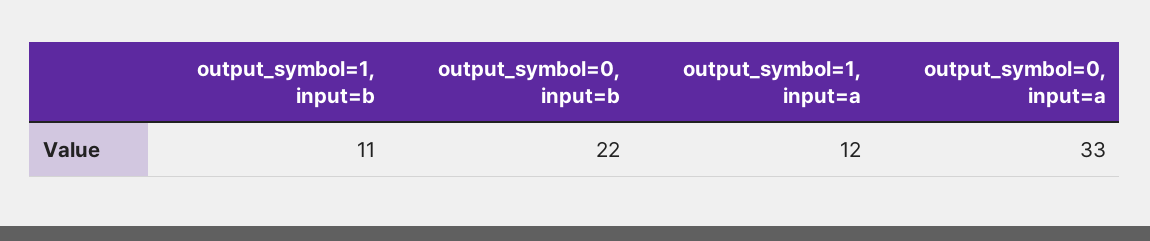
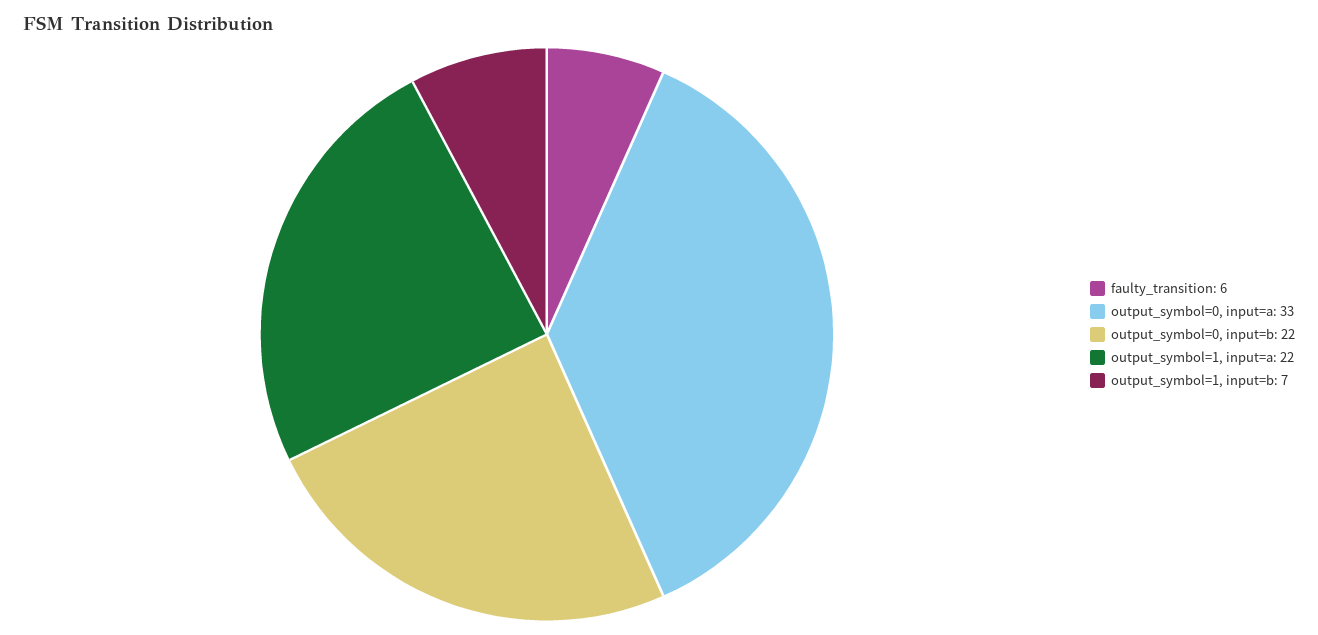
  {
-   "output_symbol=1, input=b": 11,
+   "output_symbol=1, input=b": 7,
    "output_symbol=0, input=b": 22,
-   "output_symbol=1, input=a": 12,
+   "output_symbol=1, input=a": 22,
-   "output_symbol=0, input=a": 33
+   "output_symbol=0, input=a": 33,
+   "faulty_transition": 6
  }

